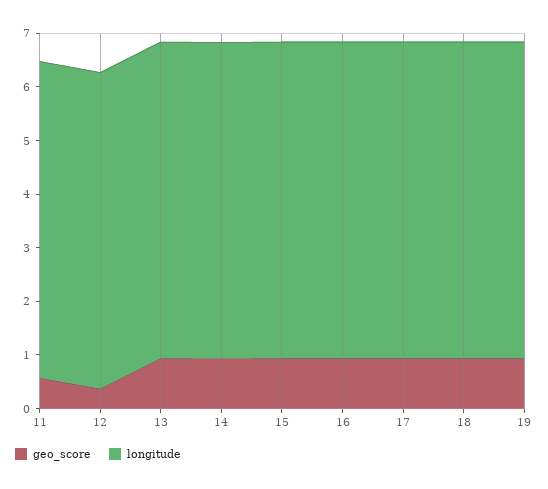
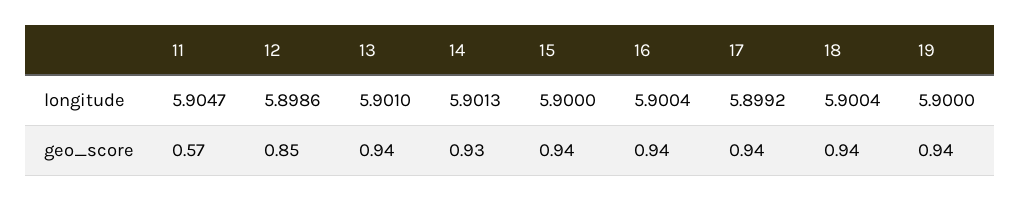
  {
    "geo_score": {
      "11": 0.57,
-     "12": 0.4,
+     "12": 0.85,
      "13": 0.94,
      "14": 0.93,
      "15": 0.94,
      "16": 0.94,
      "17": 0.94,
      "18": 0.94,
      "19": 0.94
    },
    "longitude": {
      "11": 5.9047,
      "12": 5.8986,
      "13": 5.901,
      "14": 5.9013,
      "15": 5.9,
      "16": 5.9004,
      "17": 5.8992,
      "18": 5.9004,
      "19": 5.9
    }
  }

